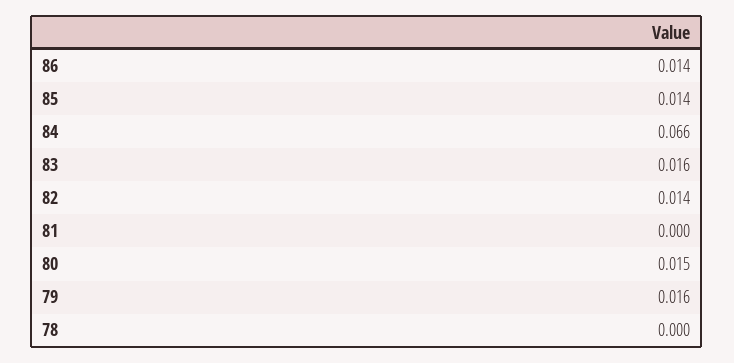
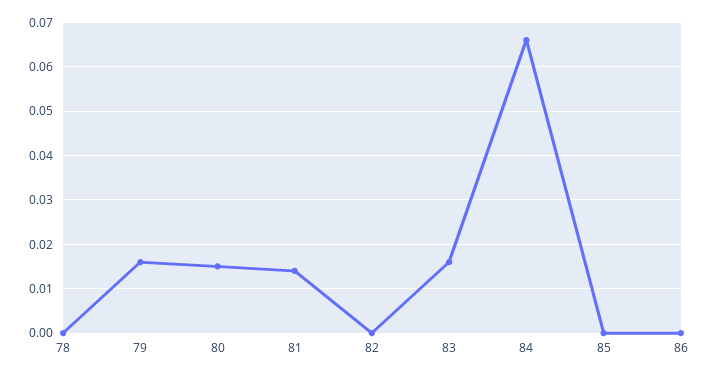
  {
-   "86": 0.014,
+   "86": 0,
-   "85": 0.014,
+   "85": 0,
    "84": 0.066,
    "83": 0.016,
-   "82": 0.014,
+   "82": 0,
-   "81": 0,
+   "81": 0.015,
    "80": 0.015,
    "79": 0.016,
    "78": 0
  }

